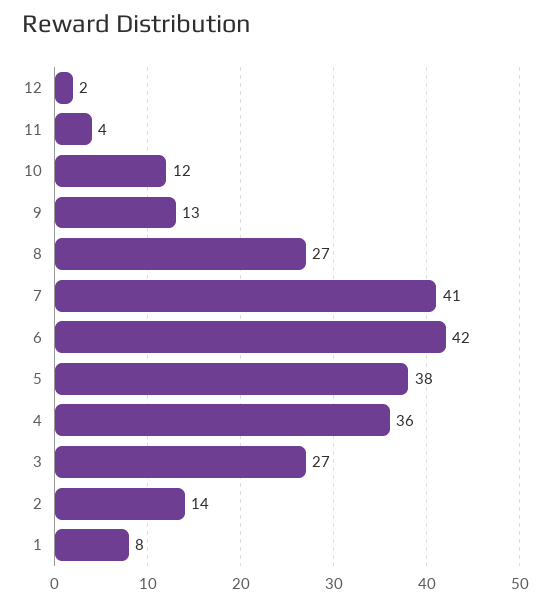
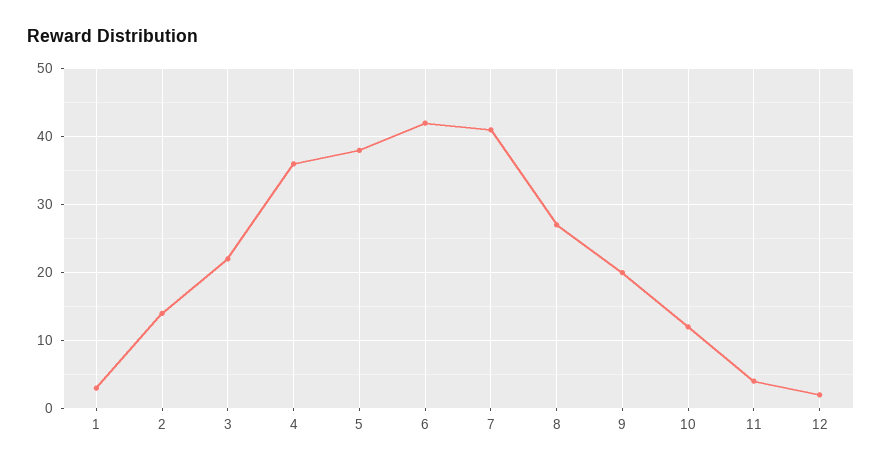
  {
    "12": 2,
    "11": 4,
    "10": 12,
-   "9": 13,
+   "9": 20,
    "8": 27,
    "7": 41,
    "6": 42,
    "5": 38,
    "4": 36,
-   "3": 27,
+   "3": 22,
    "2": 14,
-   "1": 8
+   "1": 3
  }

